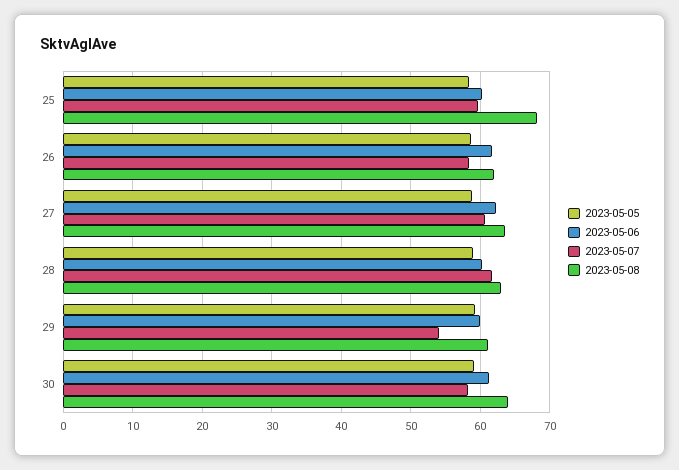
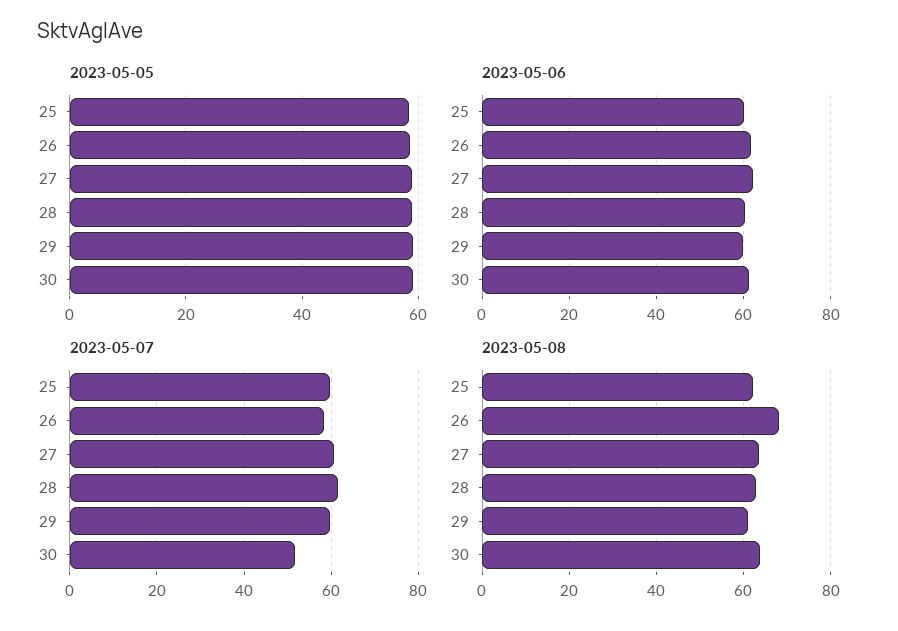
  {
    "2023-05-05": {
      "25": 58,
      "26": 59,
      "27": 59,
      "28": 59,
      "29": 59,
      "30": 59
    },
    "2023-05-06": {
      "25": 60,
      "26": 62,
      "27": 62,
      "28": 60,
      "29": 60,
      "30": 61
    },
    "2023-05-07": {
      "25": 60,
      "26": 58,
      "27": 61,
      "28": 62,
-     "29": 54,
+     "29": 60,
-     "30": 58
+     "30": 52
    },
    "2023-05-08": {
-     "25": 68,
+     "25": 62,
-     "26": 62,
+     "26": 68,
      "27": 64,
      "28": 63,
      "29": 61,
      "30": 64
    }
  }

